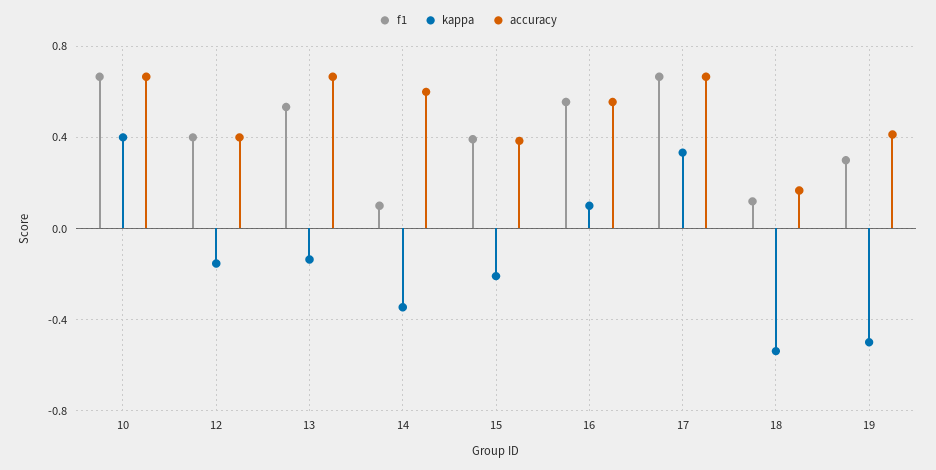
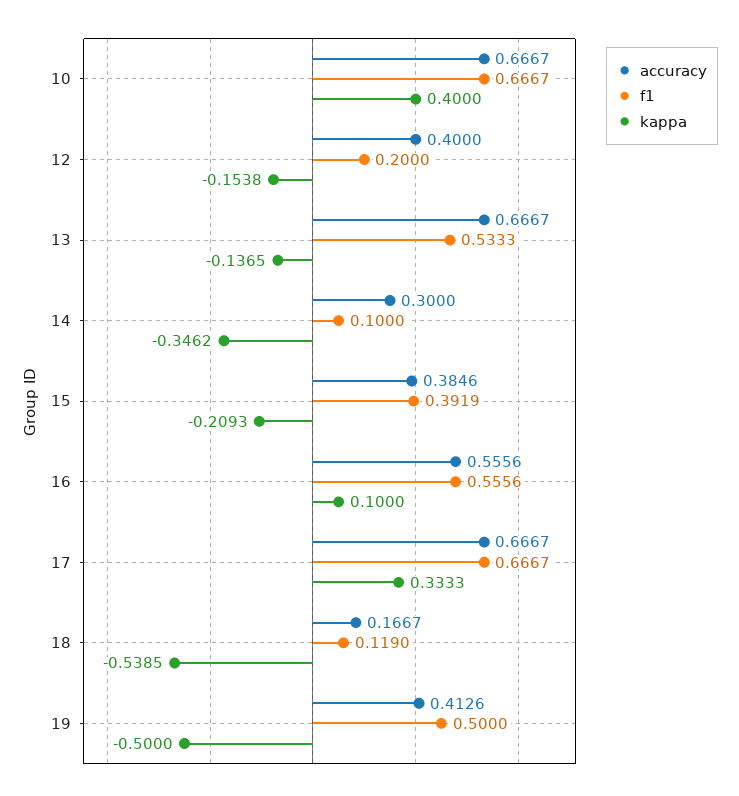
  {
    "f1": {
      "10": 0.6667,
-     "12": 0.4,
+     "12": 0.2,
      "13": 0.5333,
      "14": 0.1,
      "15": 0.3919,
      "16": 0.5556,
      "17": 0.6667,
      "18": 0.119,
-     "19": 0.3
+     "19": 0.5
    },
    "kappa": {
      "10": 0.4,
      "12": -0.1538,
      "13": -0.1365,
      "14": -0.3462,
      "15": -0.2093,
      "16": 0.1,
      "17": 0.3333,
      "18": -0.5385,
      "19": -0.5
    },
    "accuracy": {
      "10": 0.6667,
      "12": 0.4,
      "13": 0.6667,
-     "14": 0.6,
+     "14": 0.3,
      "15": 0.3846,
      "16": 0.5556,
      "17": 0.6667,
      "18": 0.1667,
      "19": 0.4126
    }
  }

